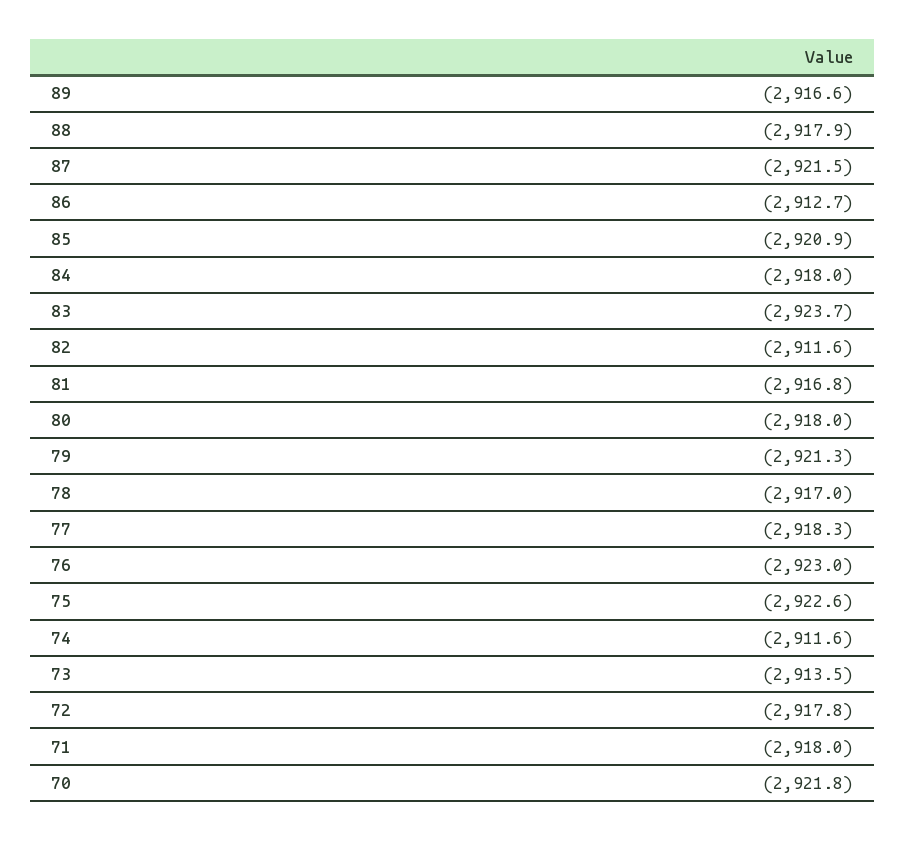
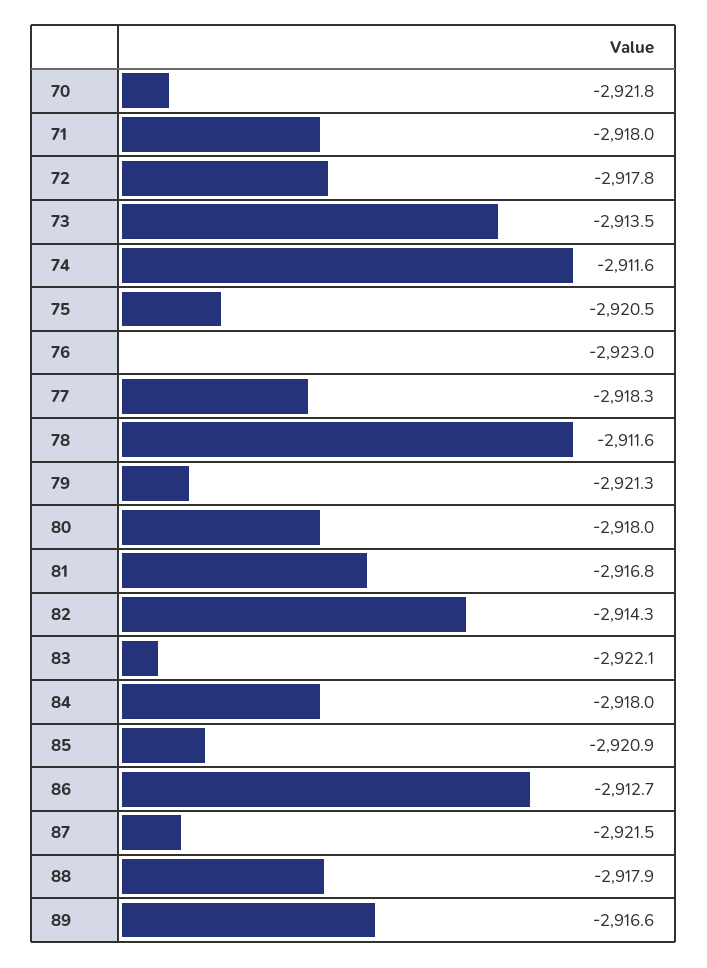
  {
    "89": -2916.6,
    "88": -2917.9,
    "87": -2921.5,
    "86": -2912.7,
    "85": -2920.9,
    "84": -2918,
-   "83": -2923.7,
+   "83": -2922.1,
-   "82": -2911.6,
+   "82": -2914.3,
    "81": -2916.8,
    "80": -2918,
    "79": -2921.3,
-   "78": -2917,
+   "78": -2911.6,
    "77": -2918.3,
    "76": -2923,
-   "75": -2922.6,
+   "75": -2920.5,
    "74": -2911.6,
    "73": -2913.5,
    "72": -2917.8,
    "71": -2918,
    "70": -2921.8
  }

